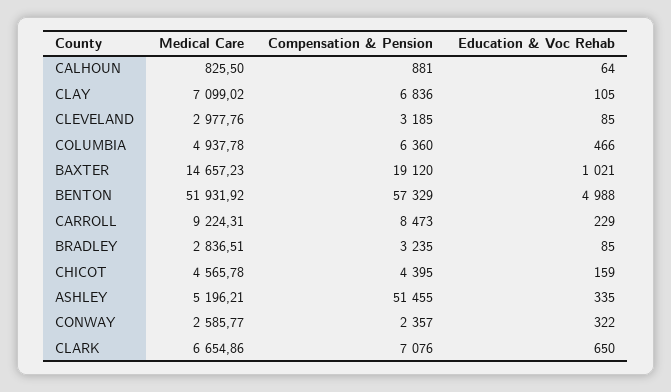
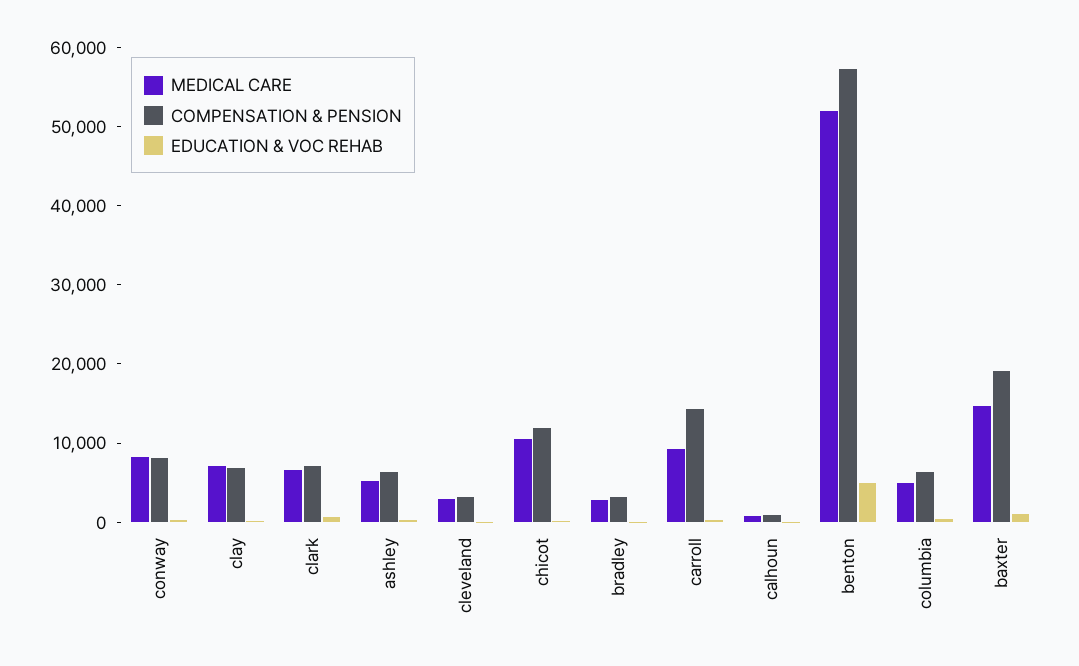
  {
    "Medical Care": {
      "CALHOUN": 825.5,
      "CLAY": 7099.02,
      "CLEVELAND": 2977.76,
      "COLUMBIA": 4937.78,
      "BAXTER": 14657.23,
      "BENTON": 51931.92,
      "CARROLL": 9224.31,
      "BRADLEY": 2836.51,
-     "CHICOT": 4565.78,
+     "CHICOT": 10000,
      "ASHLEY": 5196.21,
-     "CONWAY": 2585.77,
+     "CONWAY": 8000,
      "CLARK": 6654.86
    },
    "Compensation & Pension": {
      "CALHOUN": 881,
      "CLAY": 6836,
      "CLEVELAND": 3185,
      "COLUMBIA": 6360,
      "BAXTER": 19120,
      "BENTON": 57329,
-     "CARROLL": 8473,
+     "CARROLL": 14000,
      "BRADLEY": 3235,
-     "CHICOT": 4395,
+     "CHICOT": 12000,
-     "ASHLEY": 51455,
+     "ASHLEY": 6000,
-     "CONWAY": 2357,
+     "CONWAY": 8000,
      "CLARK": 7076
    },
    "Education & Voc Rehab": {
      "CALHOUN": 64,
      "CLAY": 105,
      "CLEVELAND": 85,
      "COLUMBIA": 466,
      "BAXTER": 1021,
      "BENTON": 4988,
      "CARROLL": 229,
      "BRADLEY": 85,
      "CHICOT": 159,
      "ASHLEY": 335,
      "CONWAY": 322,
      "CLARK": 650
    }
  }

